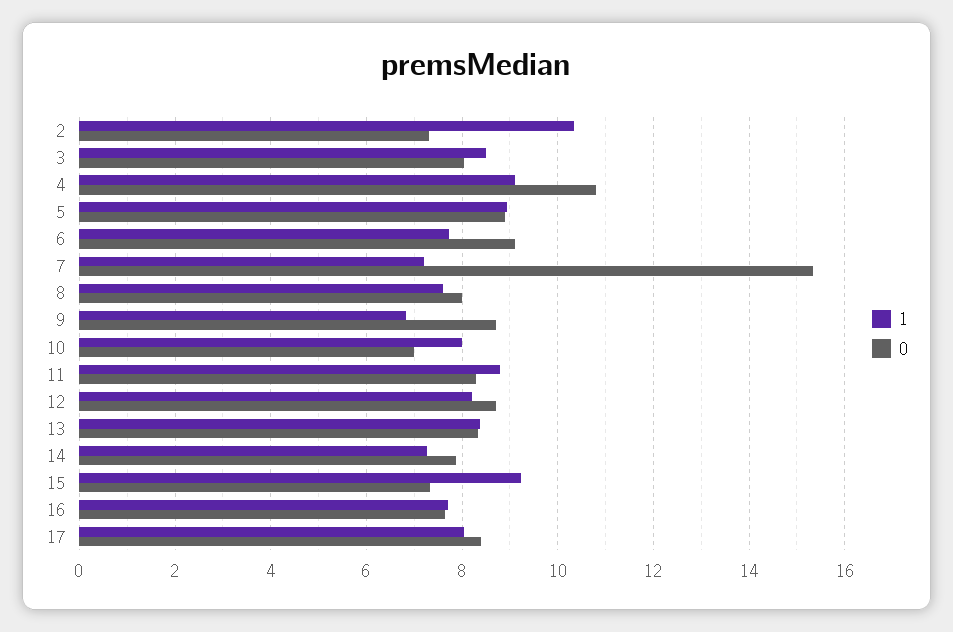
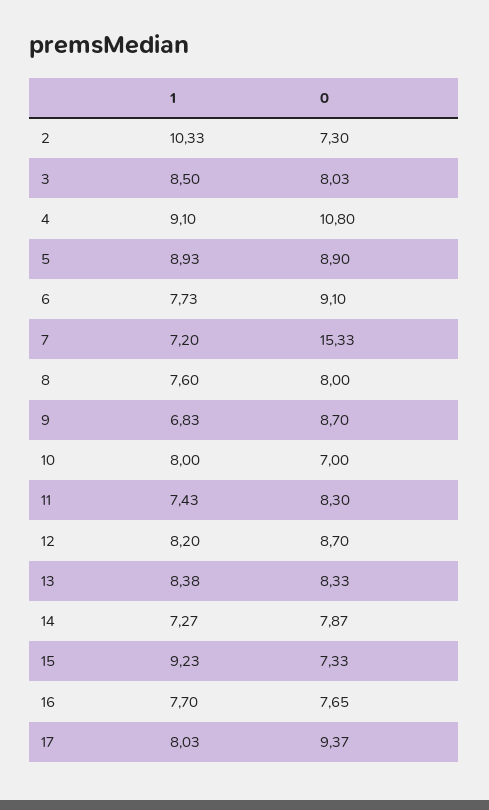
  {
    "1": {
      "2": 10.33,
      "3": 8.5,
      "4": 9.1,
      "5": 8.93,
      "6": 7.73,
      "7": 7.2,
      "8": 7.6,
      "9": 6.83,
      "10": 8,
-     "11": 8.8,
+     "11": 7.43,
      "12": 8.2,
      "13": 8.38,
      "14": 7.27,
      "15": 9.23,
      "16": 7.7,
      "17": 8.03
    },
    "0": {
      "2": 7.3,
      "3": 8.03,
      "4": 10.8,
      "5": 8.9,
      "6": 9.1,
      "7": 15.33,
      "8": 8,
      "9": 8.7,
      "10": 7,
      "11": 8.3,
      "12": 8.7,
      "13": 8.33,
      "14": 7.87,
      "15": 7.33,
      "16": 7.65,
-     "17": 8.4
+     "17": 9.37
    }
  }

